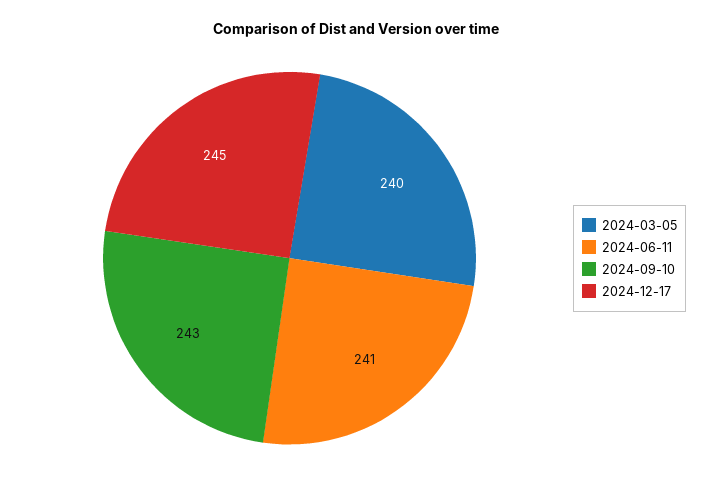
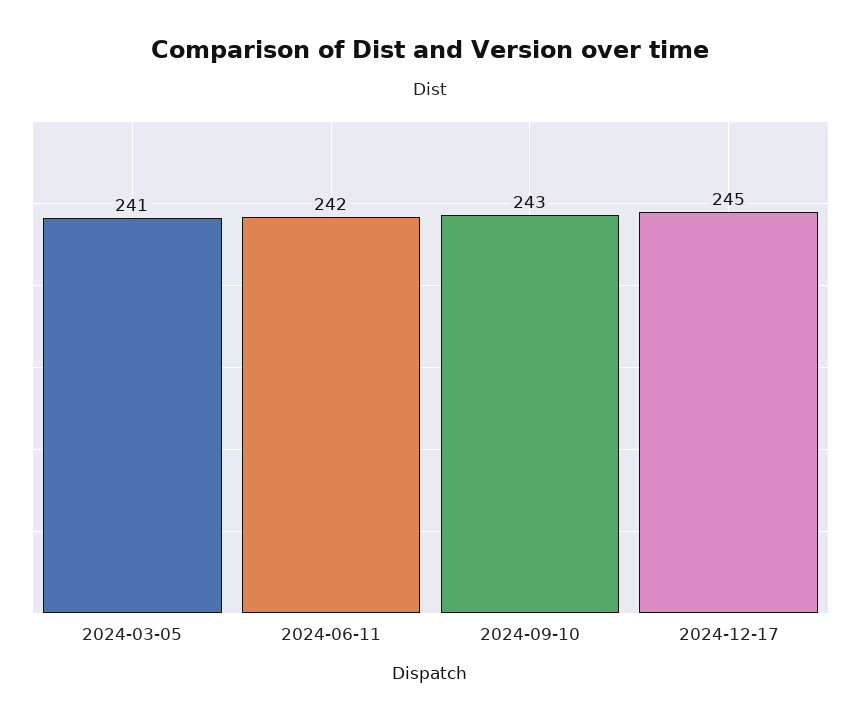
  {
-   "2024-03-05": 240,
+   "2024-03-05": 241,
-   "2024-06-11": 241,
+   "2024-06-11": 242,
    "2024-09-10": 243,
    "2024-12-17": 245
  }

